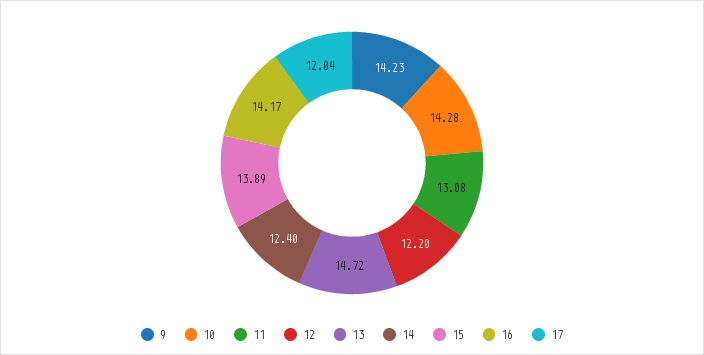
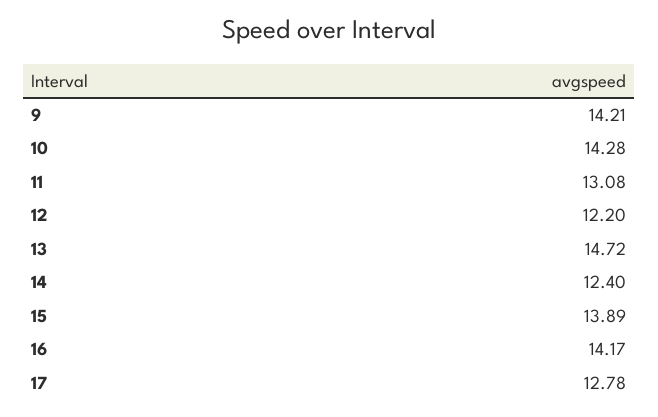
  {
-   "9": 14.23,
+   "9": 14.21,
    "10": 14.28,
    "11": 13.08,
    "12": 12.2,
    "13": 14.72,
    "14": 12.4,
    "15": 13.89,
    "16": 14.17,
-   "17": 12.04
+   "17": 12.78
  }

